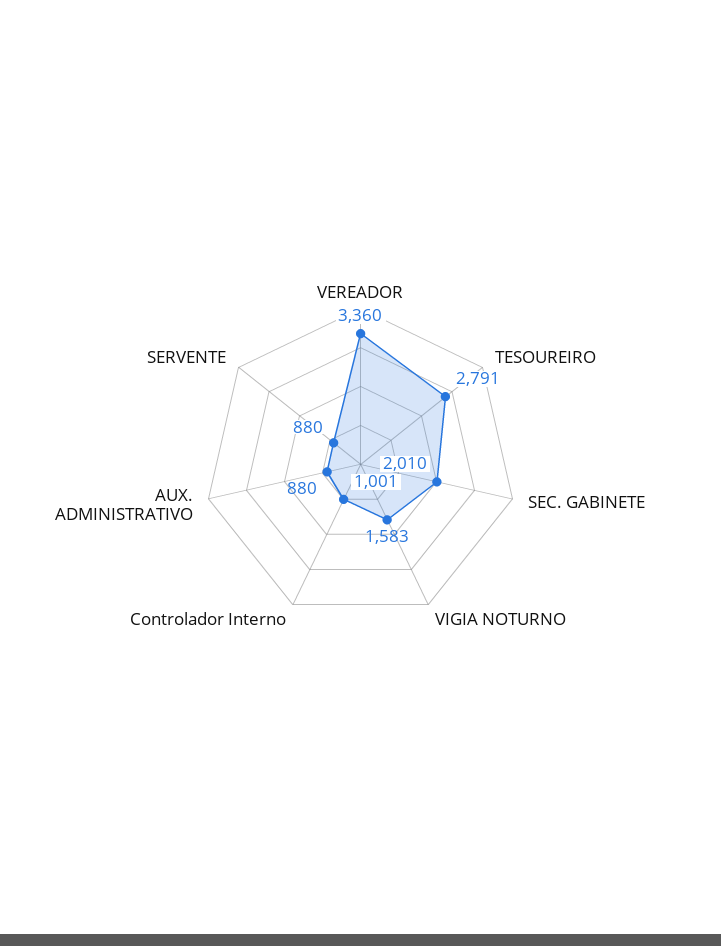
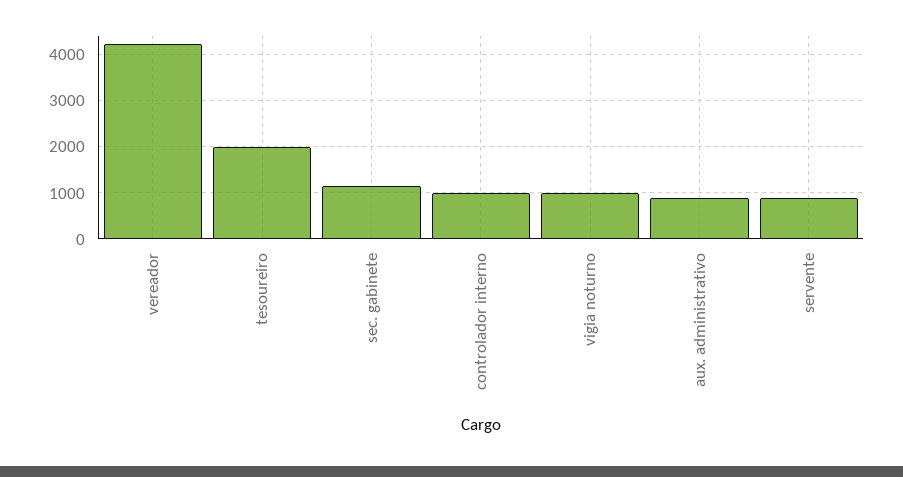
  {
-   "VEREADOR": 3360,
+   "VEREADOR": 4200,
-   "TESOUREIRO": 2791,
+   "TESOUREIRO": 2000,
-   "SEC. GABINETE": 2010,
+   "SEC. GABINETE": 1200,
-   "VIGIA NOTURNO": 1583,
+   "VIGIA NOTURNO": 1000,
    "Controlador Interno": 1001,
    "AUX. ADMINISTRATIVO": 880,
    "SERVENTE": 880
  }

